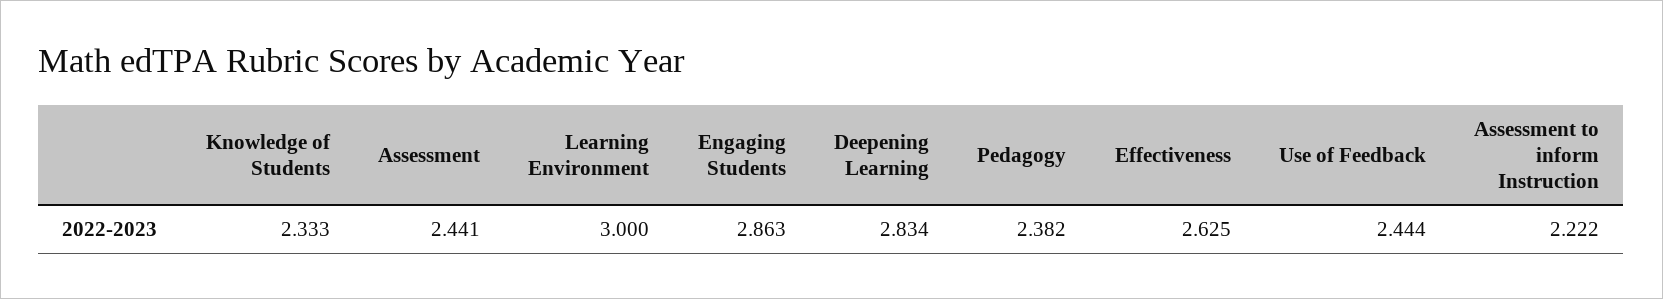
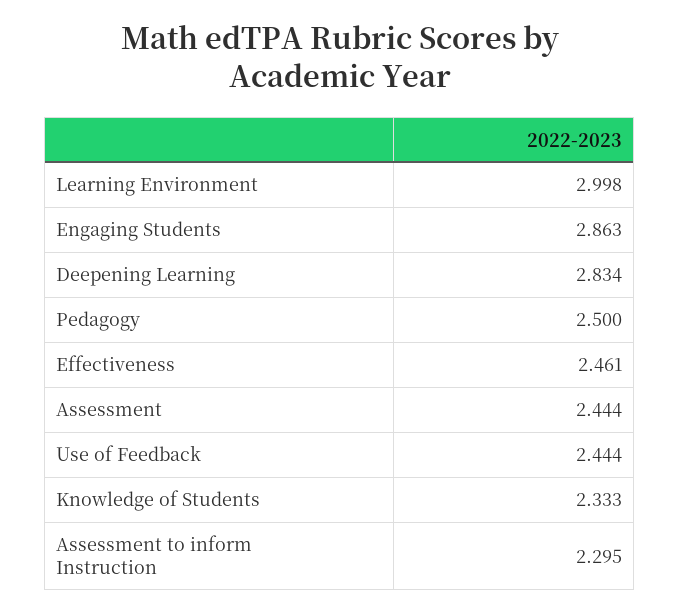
  {
    "Knowledge of Students": 2.333,
-   "Assessment": 2.441,
+   "Assessment": 2.444,
-   "Learning Environment": 3,
+   "Learning Environment": 2.998,
    "Engaging Students": 2.863,
    "Deepening Learning": 2.834,
-   "Pedagogy": 2.382,
+   "Pedagogy": 2.5,
-   "Effectiveness": 2.625,
+   "Effectiveness": 2.461,
    "Use of Feedback": 2.444,
-   "Assessment to inform Instruction": 2.222
+   "Assessment to inform Instruction": 2.295
  }

